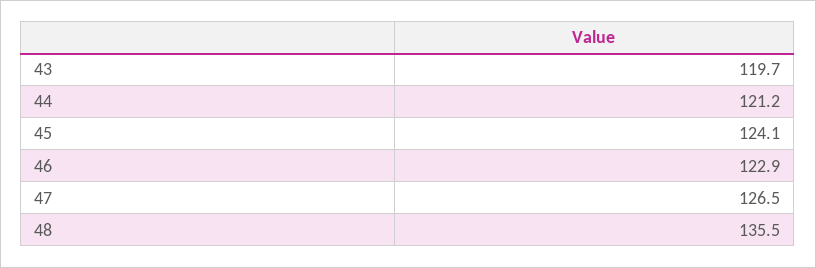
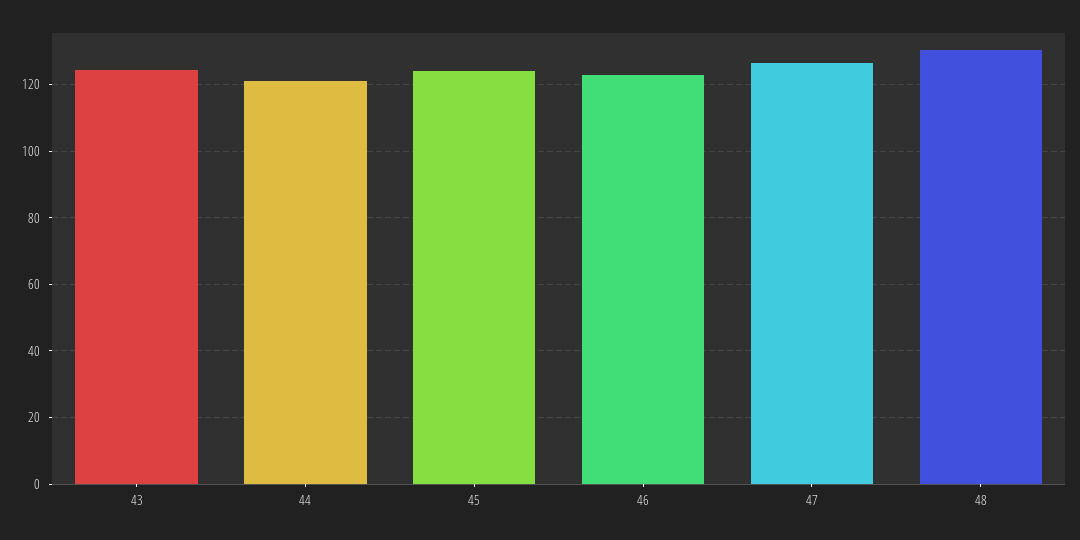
  {
-   "43": 119.7,
+   "43": 124,
    "44": 121.2,
    "45": 124.1,
    "46": 122.9,
    "47": 126.5,
-   "48": 135.5
+   "48": 130
  }

